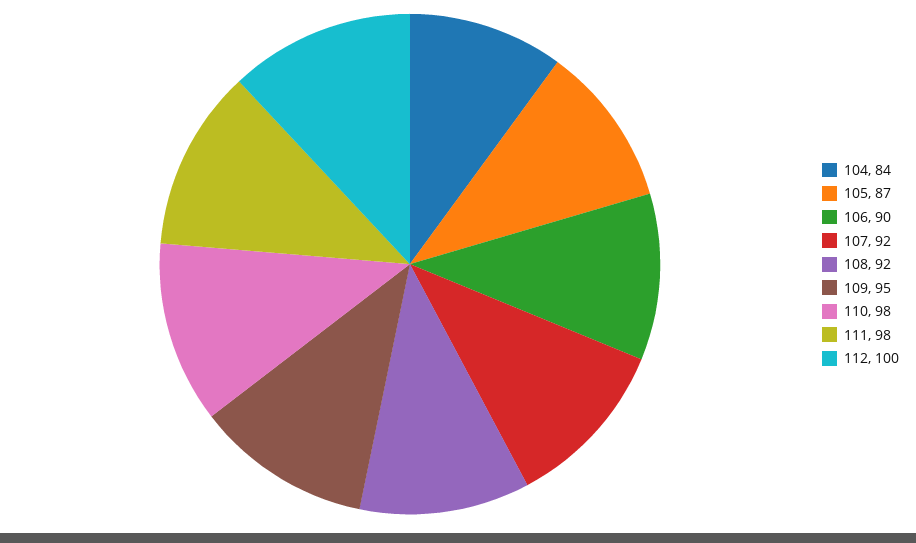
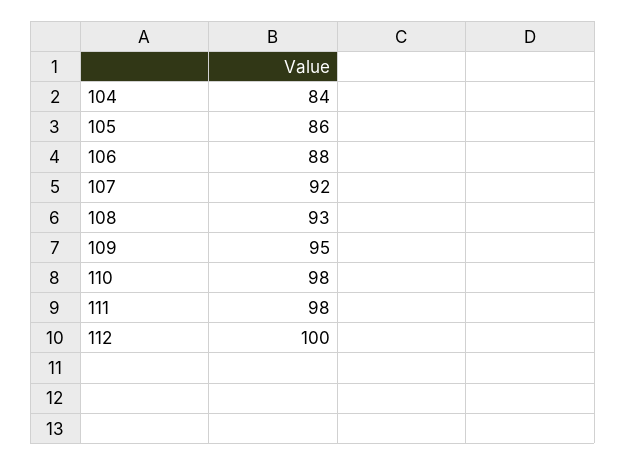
  {
    "104": 84,
-   "105": 87,
+   "105": 86,
-   "106": 90,
+   "106": 88,
    "107": 92,
-   "108": 92,
+   "108": 93,
    "109": 95,
    "110": 98,
    "111": 98,
    "112": 100
  }

